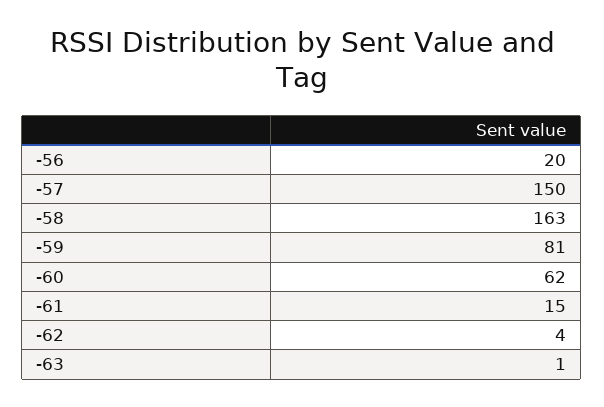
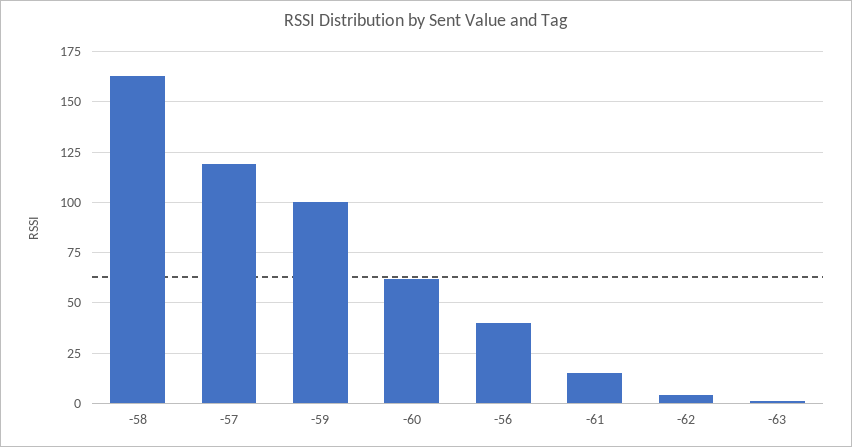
  {
-   "-56": 20,
+   "-56": 40,
-   "-57": 150,
+   "-57": 120,
    "-58": 163,
-   "-59": 81,
+   "-59": 100,
    "-60": 62,
    "-61": 15,
    "-62": 4,
    "-63": 1
  }

